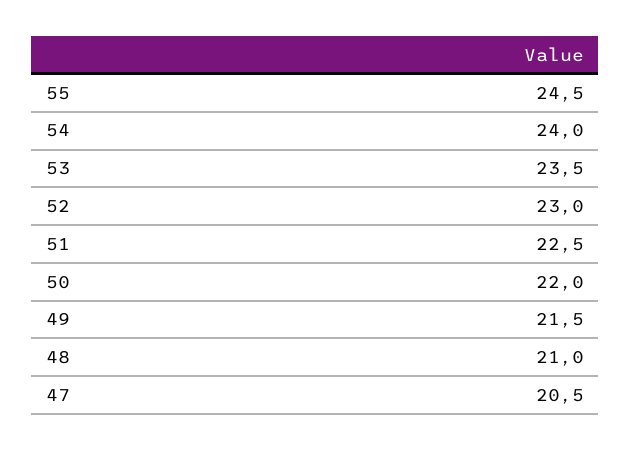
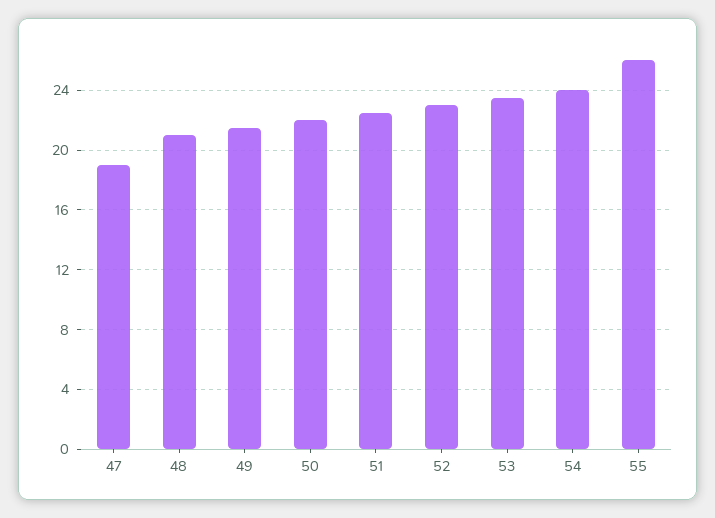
  {
-   "55": 24.5,
+   "55": 26,
    "54": 24,
    "53": 23.5,
    "52": 23,
    "51": 22.5,
    "50": 22,
    "49": 21.5,
    "48": 21,
-   "47": 20.5
+   "47": 19
  }

